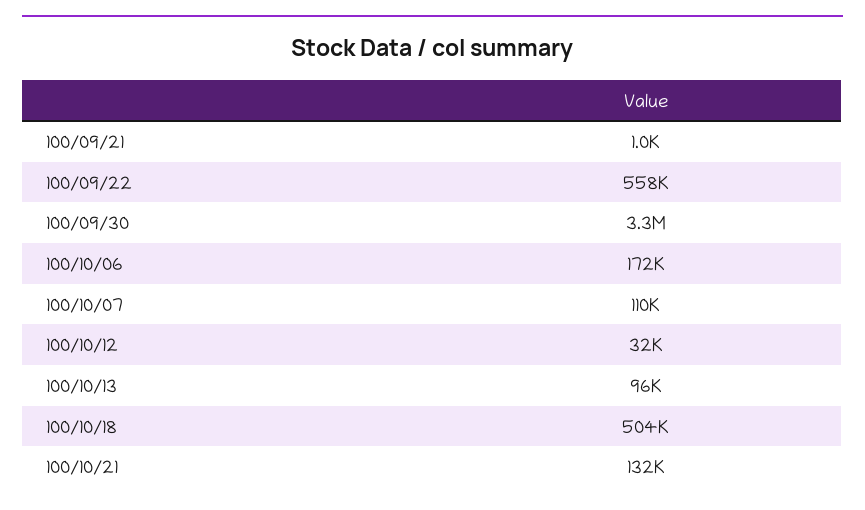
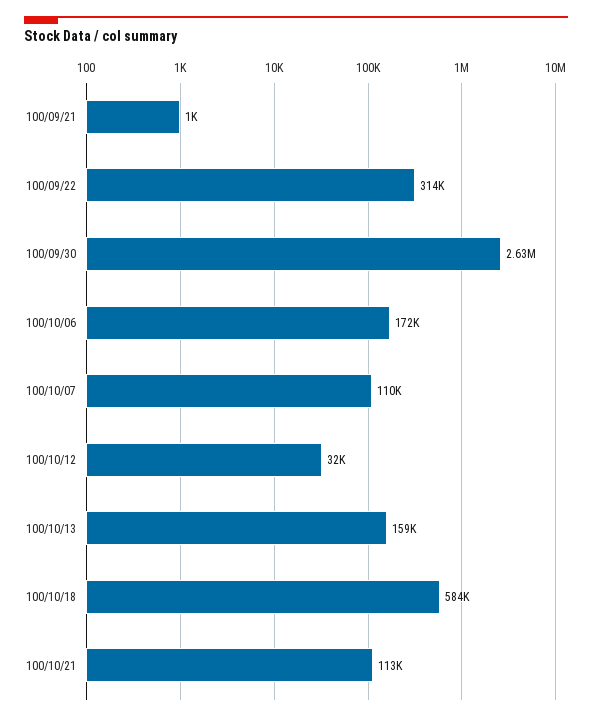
  {
    "100/09/21": 1000,
-   "100/09/22": 558000,
+   "100/09/22": 314000,
-   "100/09/30": 3300000,
+   "100/09/30": 2630000,
    "100/10/06": 172000,
    "100/10/07": 110000,
    "100/10/12": 32000,
-   "100/10/13": 96000,
+   "100/10/13": 159000,
-   "100/10/18": 504000,
+   "100/10/18": 584000,
-   "100/10/21": 132000
+   "100/10/21": 113000
  }

